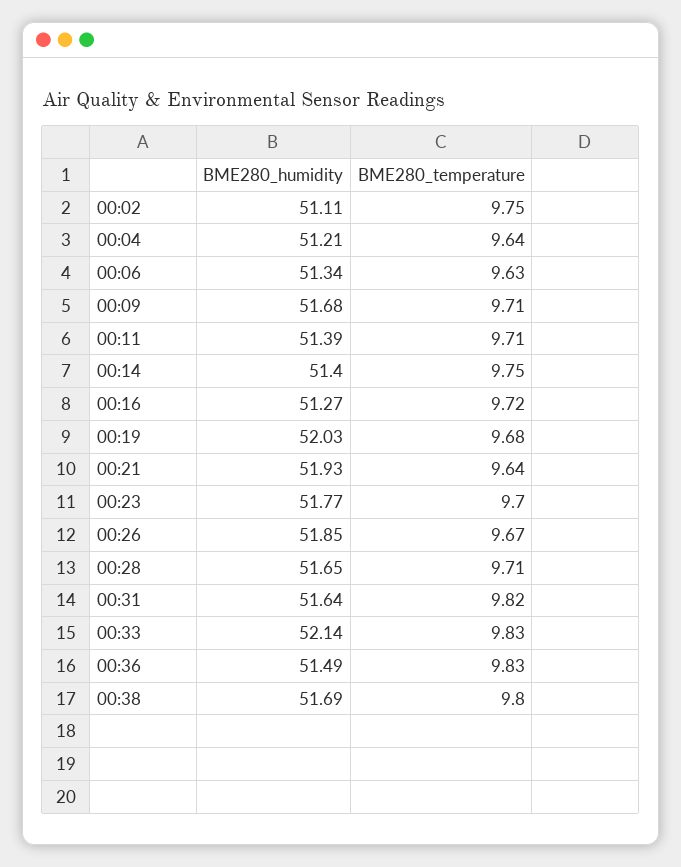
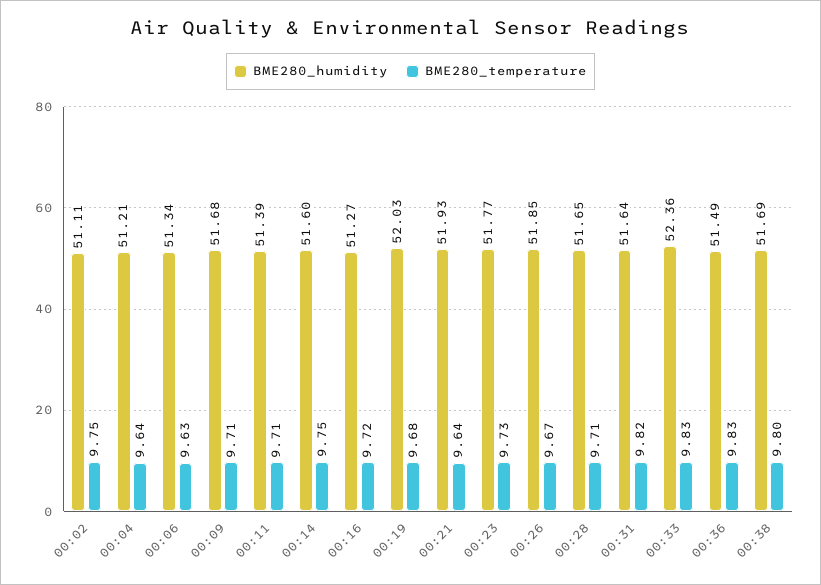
  {
    "BME280_humidity": {
      "00:02": 51.11,
      "00:04": 51.21,
      "00:06": 51.34,
      "00:09": 51.68,
      "00:11": 51.39,
-     "00:14": 51.4,
+     "00:14": 51.6,
      "00:16": 51.27,
      "00:19": 52.03,
      "00:21": 51.93,
      "00:23": 51.77,
      "00:26": 51.85,
      "00:28": 51.65,
      "00:31": 51.64,
-     "00:33": 52.14,
+     "00:33": 52.36,
      "00:36": 51.49,
      "00:38": 51.69
    },
    "BME280_temperature": {
      "00:02": 9.75,
      "00:04": 9.64,
      "00:06": 9.63,
      "00:09": 9.71,
      "00:11": 9.71,
      "00:14": 9.75,
      "00:16": 9.72,
      "00:19": 9.68,
      "00:21": 9.64,
-     "00:23": 9.7,
+     "00:23": 9.73,
      "00:26": 9.67,
      "00:28": 9.71,
      "00:31": 9.82,
      "00:33": 9.83,
      "00:36": 9.83,
      "00:38": 9.8
    }
  }

